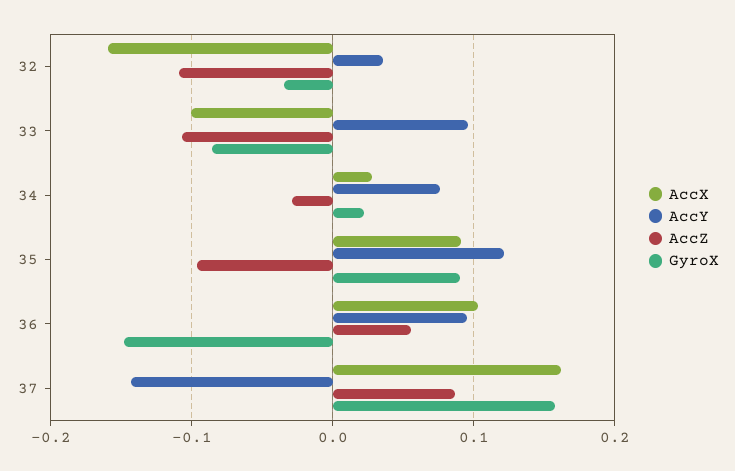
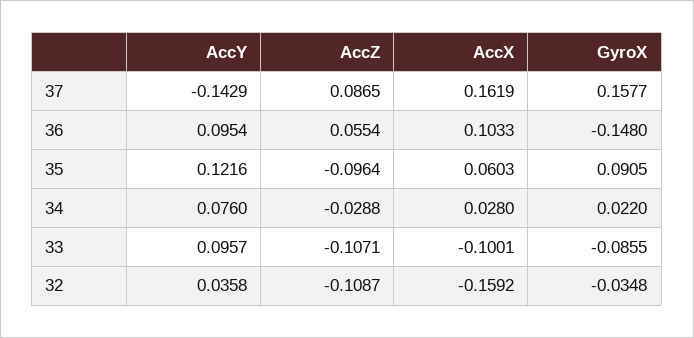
  {
    "AccX": {
      "32": -0.1592,
      "33": -0.1001,
      "34": 0.028,
-     "35": 0.09,
+     "35": 0.0603,
      "36": 0.1033,
      "37": 0.1619
    },
    "AccY": {
      "32": 0.0358,
      "33": 0.0957,
      "34": 0.076,
      "35": 0.1216,
      "36": 0.0954,
      "37": -0.1429
    },
    "AccZ": {
      "32": -0.1087,
      "33": -0.1071,
      "34": -0.0288,
      "35": -0.0964,
      "36": 0.0554,
      "37": 0.0865
    },
    "GyroX": {
      "32": -0.0348,
      "33": -0.0855,
      "34": 0.022,
      "35": 0.0905,
      "36": -0.148,
      "37": 0.1577
    }
  }

